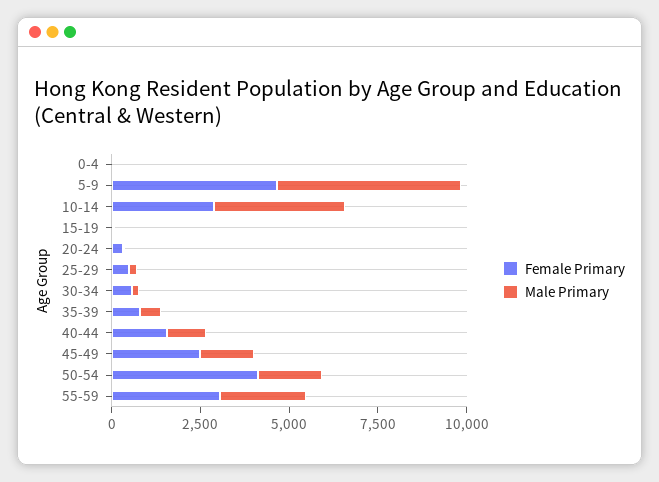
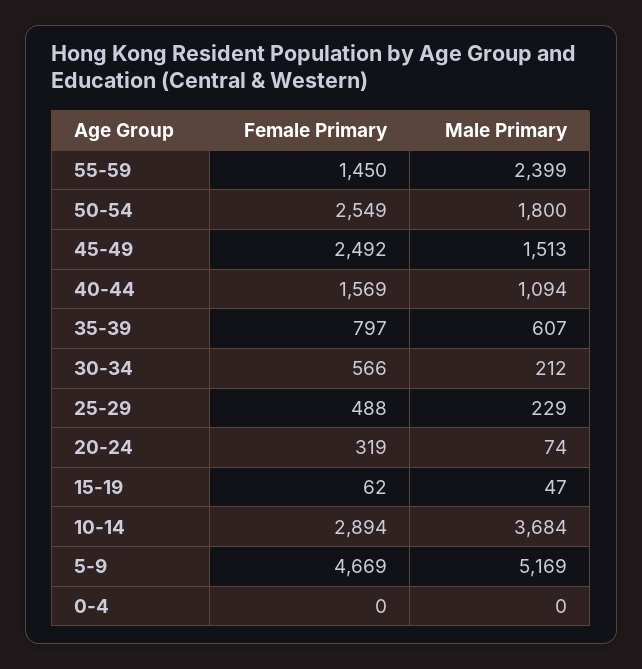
  {
    "Female Primary": {
      "0-4": 0,
      "5-9": 4669,
      "10-14": 2894,
      "15-19": 62,
      "20-24": 319,
      "25-29": 488,
      "30-34": 566,
      "35-39": 797,
      "40-44": 1569,
      "45-49": 2492,
-     "50-54": 4000,
+     "50-54": 2549,
-     "55-59": 3000
+     "55-59": 1450
    },
    "Male Primary": {
      "0-4": 0,
      "5-9": 5169,
      "10-14": 3684,
      "15-19": 47,
      "20-24": 74,
      "25-29": 229,
      "30-34": 212,
      "35-39": 607,
      "40-44": 1094,
      "45-49": 1513,
      "50-54": 1800,
      "55-59": 2399
    }
  }

